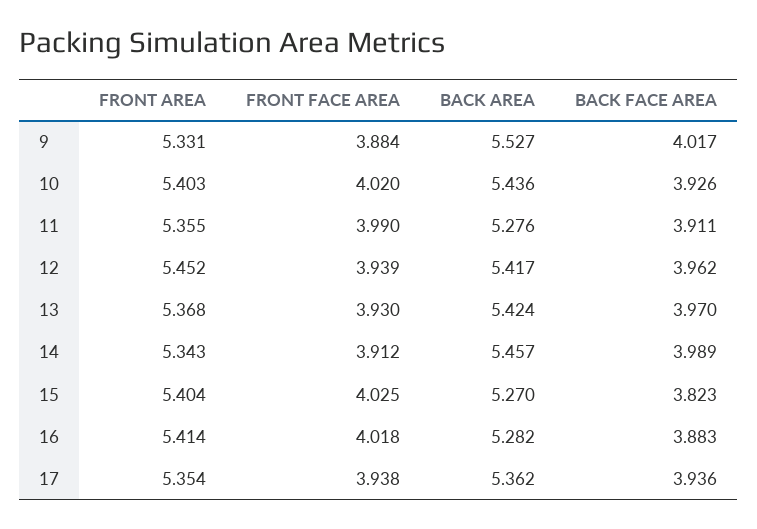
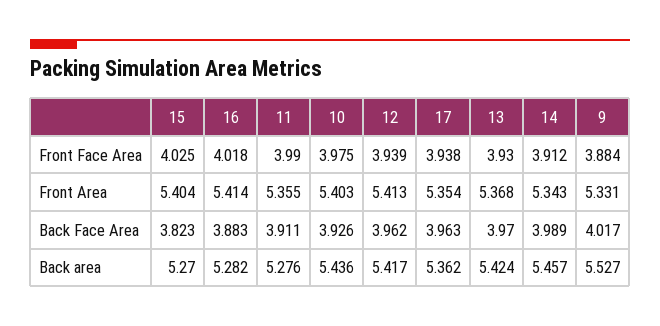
  {
    "FRONT AREA": {
      "9": 5.331,
      "10": 5.403,
      "11": 5.355,
-     "12": 5.452,
+     "12": 5.413,
      "13": 5.368,
      "14": 5.343,
      "15": 5.404,
      "16": 5.414,
      "17": 5.354
    },
    "FRONT FACE AREA": {
      "9": 3.884,
-     "10": 4.02,
+     "10": 3.975,
      "11": 3.99,
      "12": 3.939,
      "13": 3.93,
      "14": 3.912,
      "15": 4.025,
      "16": 4.018,
      "17": 3.938
    },
    "BACK AREA": {
      "9": 5.527,
      "10": 5.436,
      "11": 5.276,
      "12": 5.417,
      "13": 5.424,
      "14": 5.457,
      "15": 5.27,
      "16": 5.282,
      "17": 5.362
    },
    "BACK FACE AREA": {
      "9": 4.017,
      "10": 3.926,
      "11": 3.911,
      "12": 3.962,
      "13": 3.97,
      "14": 3.989,
      "15": 3.823,
      "16": 3.883,
-     "17": 3.936
+     "17": 3.963
    }
  }

